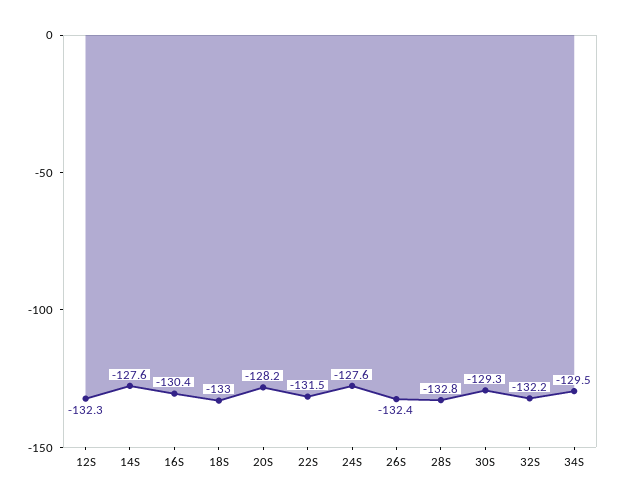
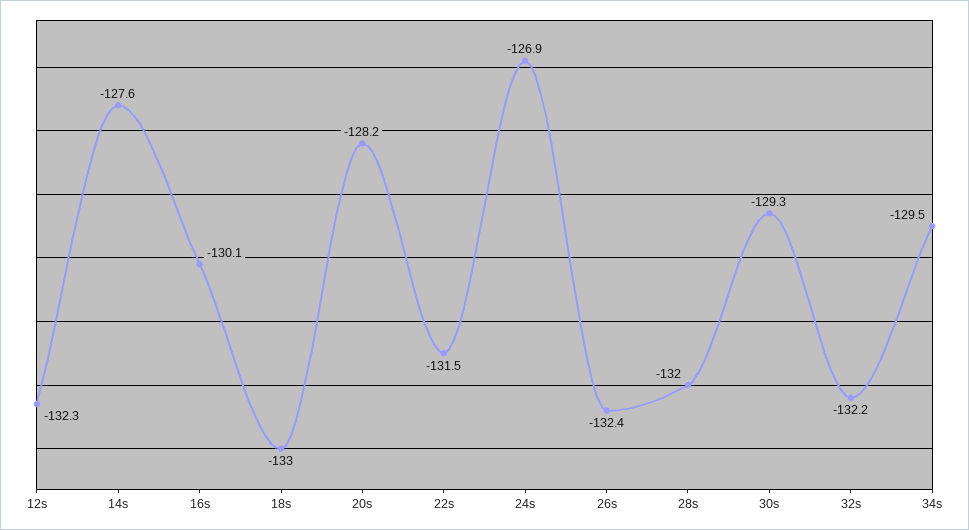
  {
    "12S": -132.3,
    "14S": -127.6,
-   "16S": -130.4,
+   "16S": -130.1,
    "18S": -133,
    "20S": -128.2,
    "22S": -131.5,
-   "24S": -127.6,
+   "24S": -126.9,
    "26S": -132.4,
-   "28S": -132.8,
+   "28S": -132,
    "30S": -129.3,
    "32S": -132.2,
    "34S": -129.5
  }

